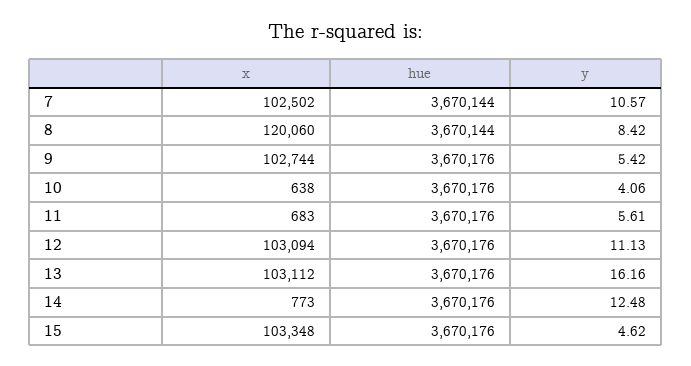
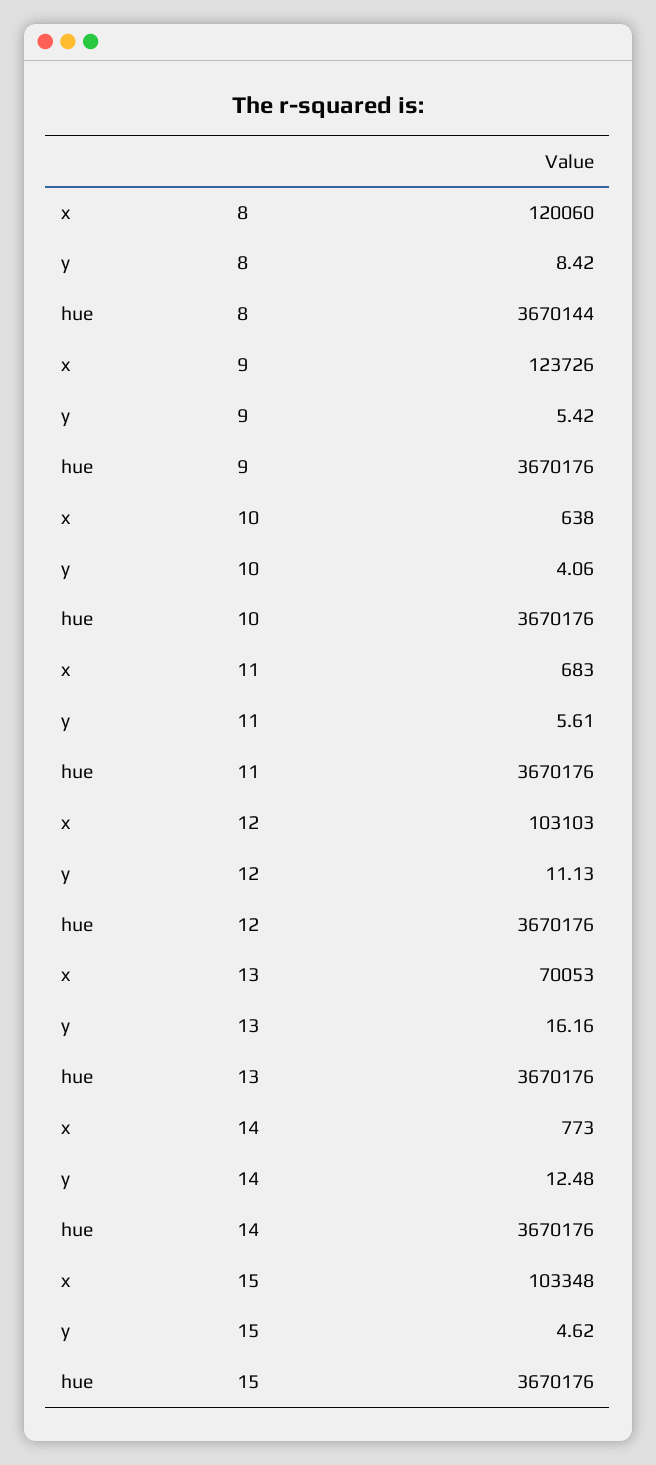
  {
    "x": {
-     "7": 102502,
      "8": 120060,
-     "9": 102744,
+     "9": 123726,
      "10": 638,
      "11": 683,
-     "12": 103094,
+     "12": 103103,
-     "13": 103112,
+     "13": 70053,
      "14": 773,
      "15": 103348
    },
    "hue": {
-     "7": 3670144,
      "8": 3670144,
      "9": 3670176,
      "10": 3670176,
      "11": 3670176,
      "12": 3670176,
      "13": 3670176,
      "14": 3670176,
      "15": 3670176
    },
    "y": {
-     "7": 10.57,
      "8": 8.42,
      "9": 5.42,
      "10": 4.06,
      "11": 5.61,
      "12": 11.13,
      "13": 16.16,
      "14": 12.48,
      "15": 4.62
    }
  }

